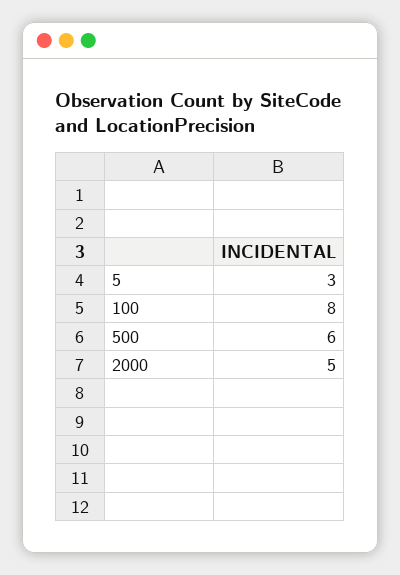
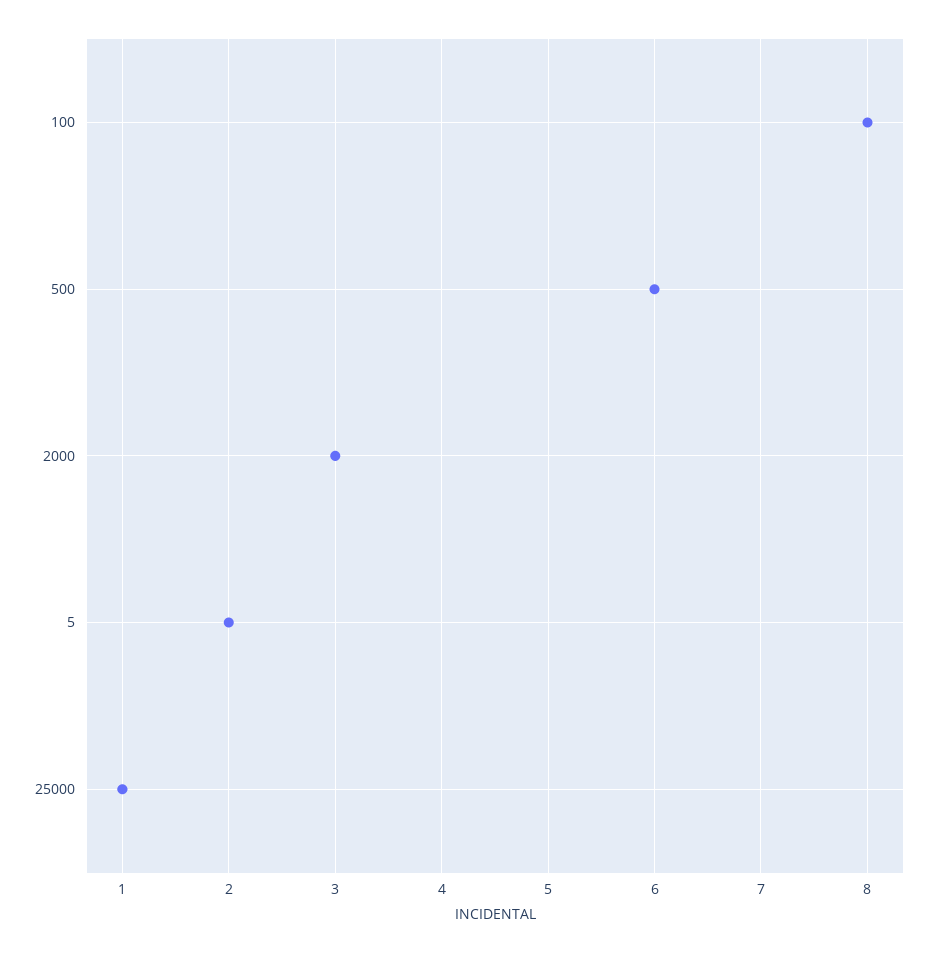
  {
-   "5": 3,
+   "5": 2,
    "100": 8,
    "500": 6,
-   "2000": 5
+   "2000": 3,
+   "25000": 1
  }

